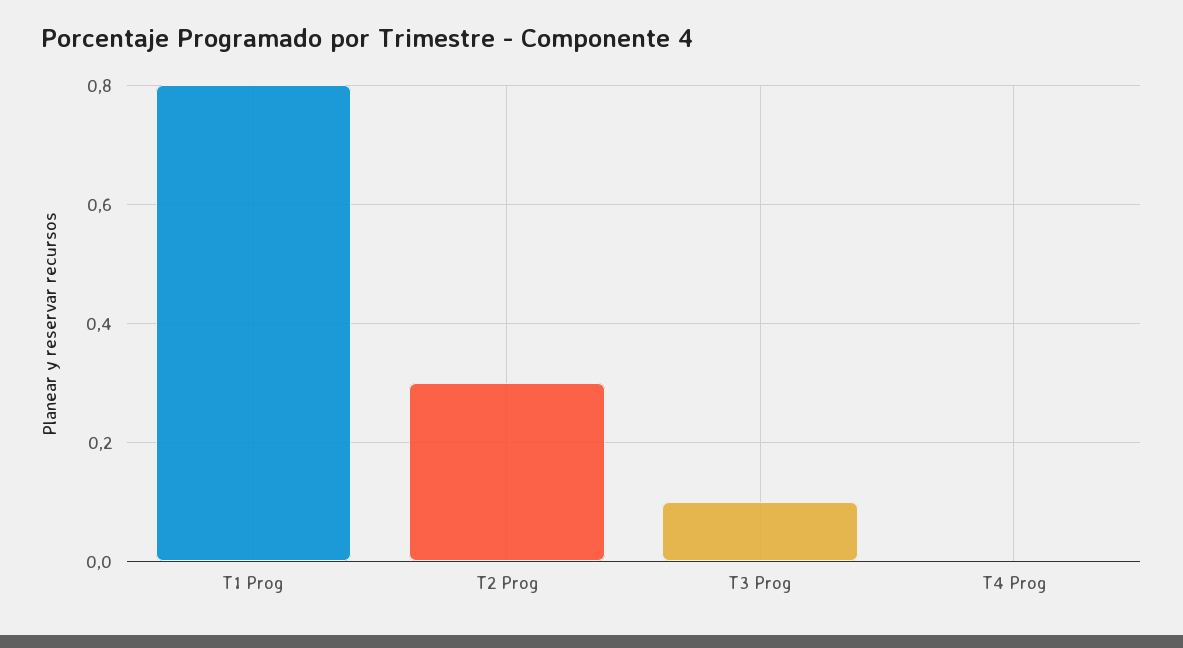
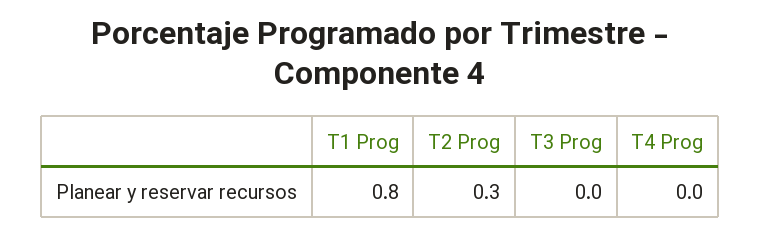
  {
    "T1 Prog": 0.8,
    "T2 Prog": 0.3,
-   "T3 Prog": 0.1,
+   "T3 Prog": 0,
    "T4 Prog": 0
  }

